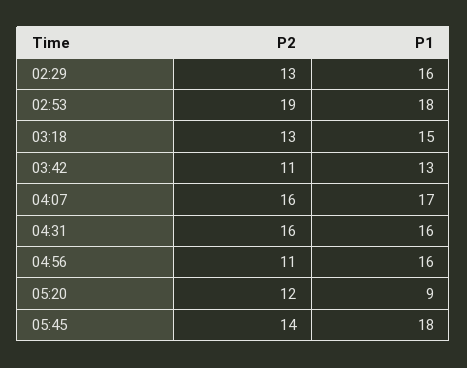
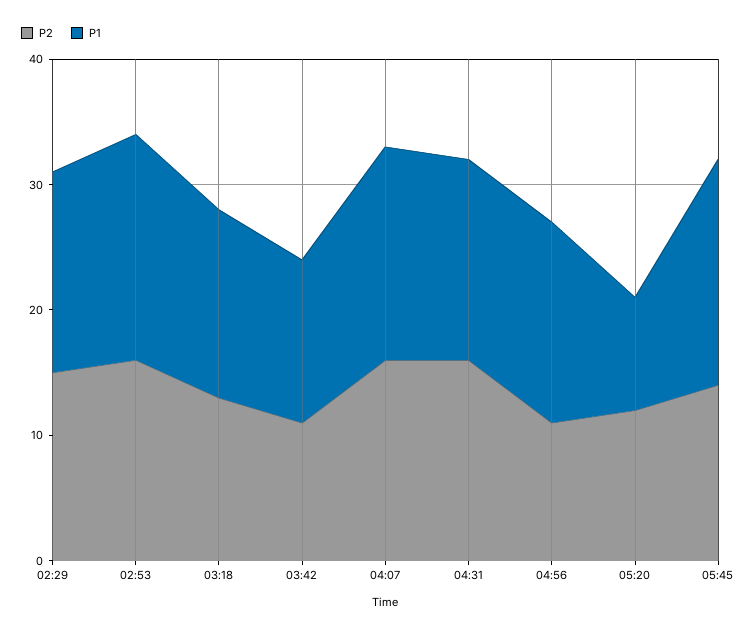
  {
    "P2": {
-     "02:29": 13,
+     "02:29": 15,
-     "02:53": 19,
+     "02:53": 16,
      "03:18": 13,
      "03:42": 11,
      "04:07": 16,
      "04:31": 16,
      "04:56": 11,
      "05:20": 12,
      "05:45": 14
    },
    "P1": {
      "02:29": 16,
      "02:53": 18,
      "03:18": 15,
      "03:42": 13,
      "04:07": 17,
      "04:31": 16,
      "04:56": 16,
      "05:20": 9,
      "05:45": 18
    }
  }

